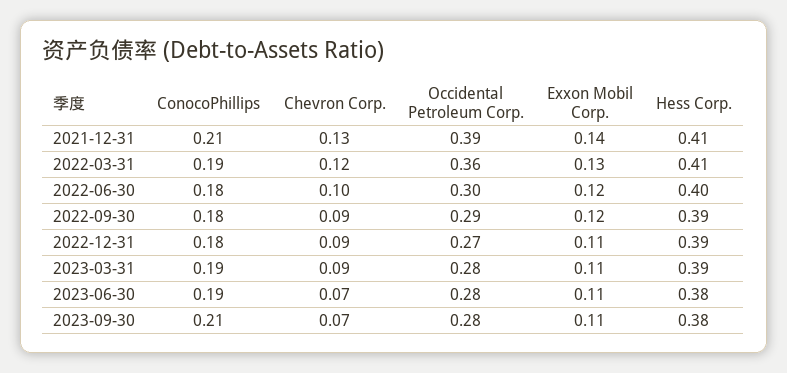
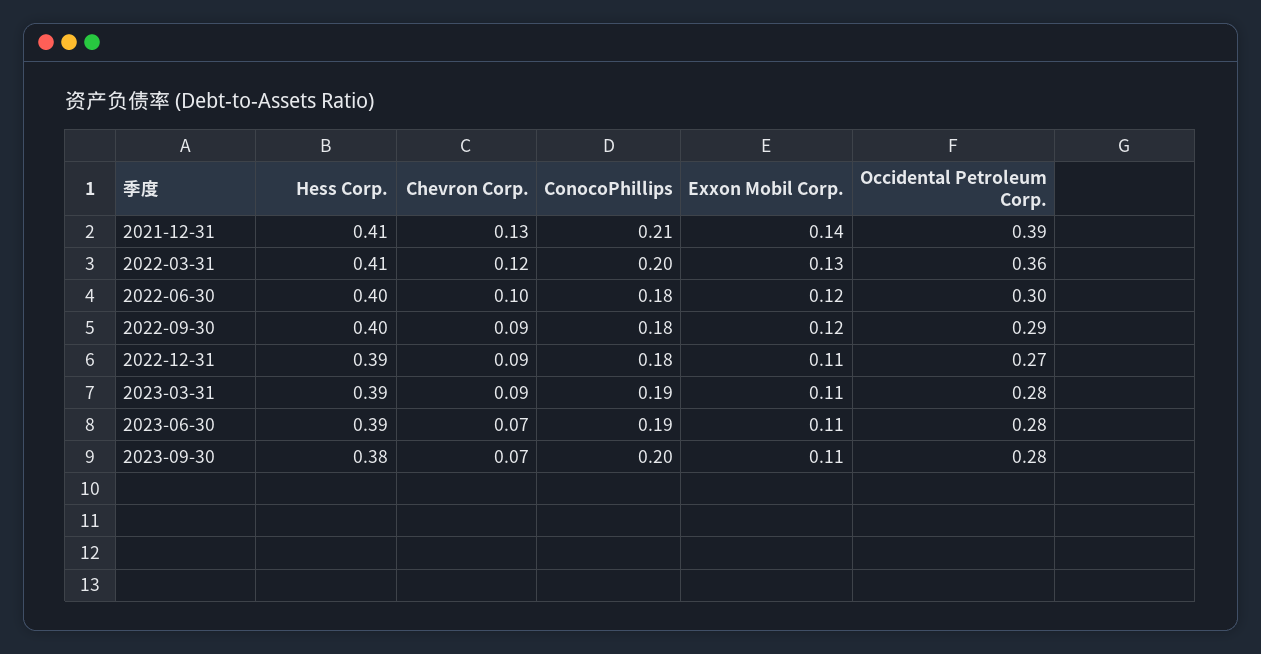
  {
    "ConocoPhillips": {
      "2021-12-31": 0.21,
-     "2022-03-31": 0.19,
+     "2022-03-31": 0.2,
      "2022-06-30": 0.18,
      "2022-09-30": 0.18,
      "2022-12-31": 0.18,
      "2023-03-31": 0.19,
      "2023-06-30": 0.19,
-     "2023-09-30": 0.21
+     "2023-09-30": 0.2
    },
    "Chevron Corp.": {
      "2021-12-31": 0.13,
      "2022-03-31": 0.12,
      "2022-06-30": 0.1,
      "2022-09-30": 0.09,
      "2022-12-31": 0.09,
      "2023-03-31": 0.09,
      "2023-06-30": 0.07,
      "2023-09-30": 0.07
    },
    "Occidental Petroleum Corp.": {
      "2021-12-31": 0.39,
      "2022-03-31": 0.36,
      "2022-06-30": 0.3,
      "2022-09-30": 0.29,
      "2022-12-31": 0.27,
      "2023-03-31": 0.28,
      "2023-06-30": 0.28,
      "2023-09-30": 0.28
    },
    "Exxon Mobil Corp.": {
      "2021-12-31": 0.14,
      "2022-03-31": 0.13,
      "2022-06-30": 0.12,
      "2022-09-30": 0.12,
      "2022-12-31": 0.11,
      "2023-03-31": 0.11,
      "2023-06-30": 0.11,
      "2023-09-30": 0.11
    },
    "Hess Corp.": {
      "2021-12-31": 0.41,
      "2022-03-31": 0.41,
      "2022-06-30": 0.4,
-     "2022-09-30": 0.39,
+     "2022-09-30": 0.4,
      "2022-12-31": 0.39,
      "2023-03-31": 0.39,
-     "2023-06-30": 0.38,
+     "2023-06-30": 0.39,
      "2023-09-30": 0.38
    }
  }

